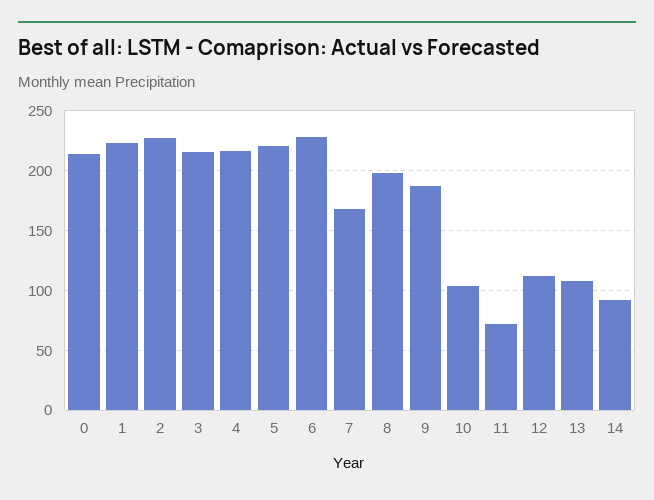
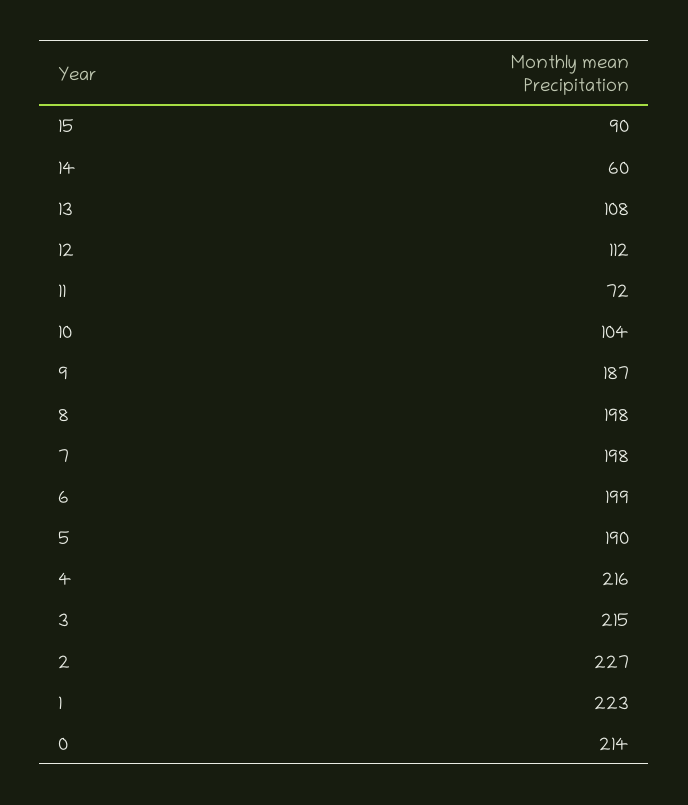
  {
    "0": 214,
    "1": 223,
    "2": 227,
    "3": 215,
    "4": 216,
-   "5": 220,
+   "5": 190,
-   "6": 230,
+   "6": 199,
-   "7": 170,
+   "7": 198,
    "8": 198,
    "9": 187,
    "10": 104,
    "11": 72,
    "12": 112,
    "13": 108,
-   "14": 90
+   "14": 60,
+   "15": 90
  }

